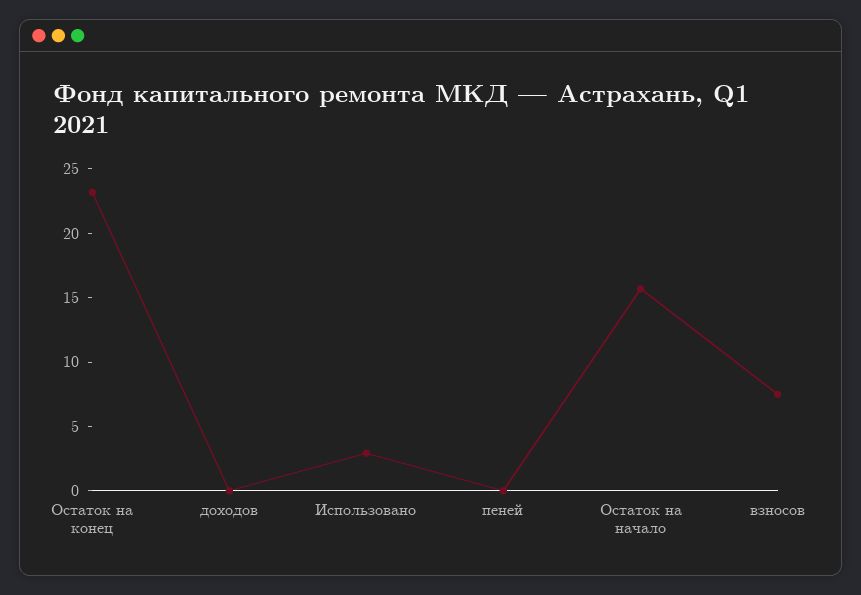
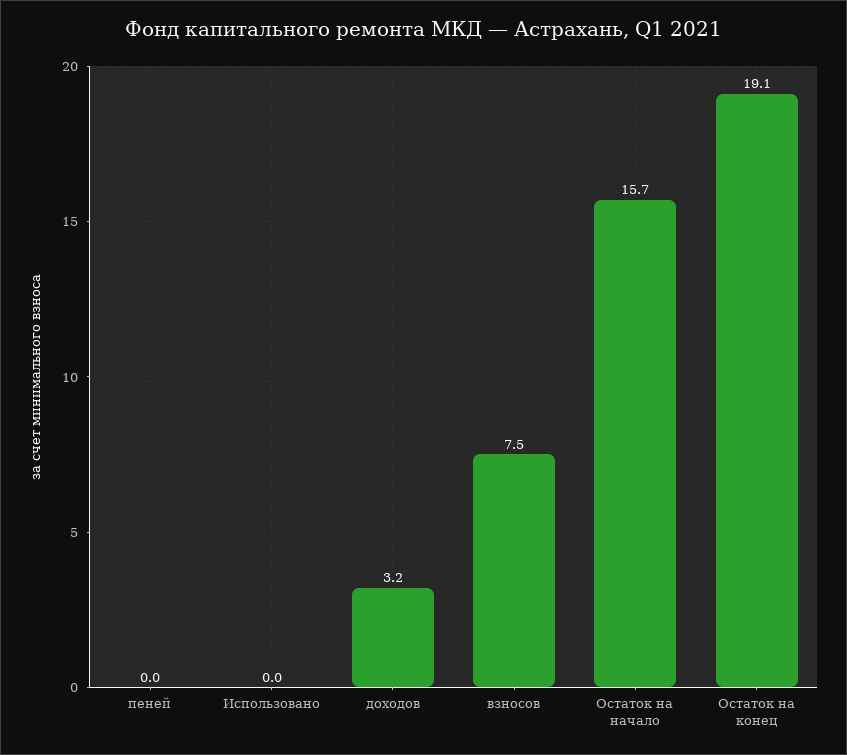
  {
-   "Остаток на конец": 23,
+   "Остаток на конец": 19.1,
-   "доходов": 0,
+   "доходов": 3.2,
-   "Использовано": 3,
+   "Использовано": 0,
    "пеней": 0,
    "Остаток на начало": 15.7,
    "взносов": 7.5
  }

